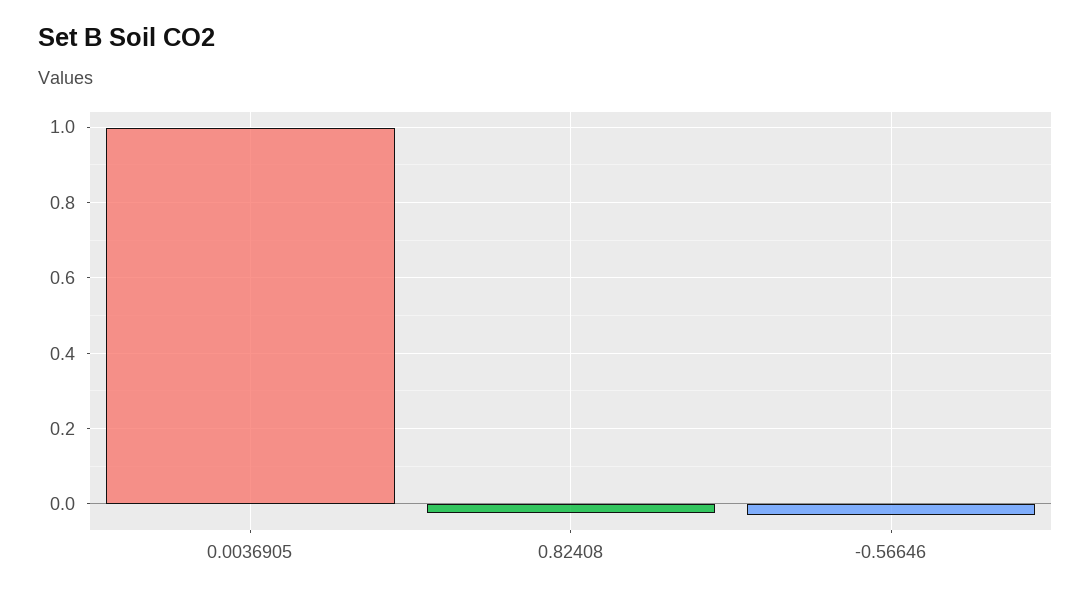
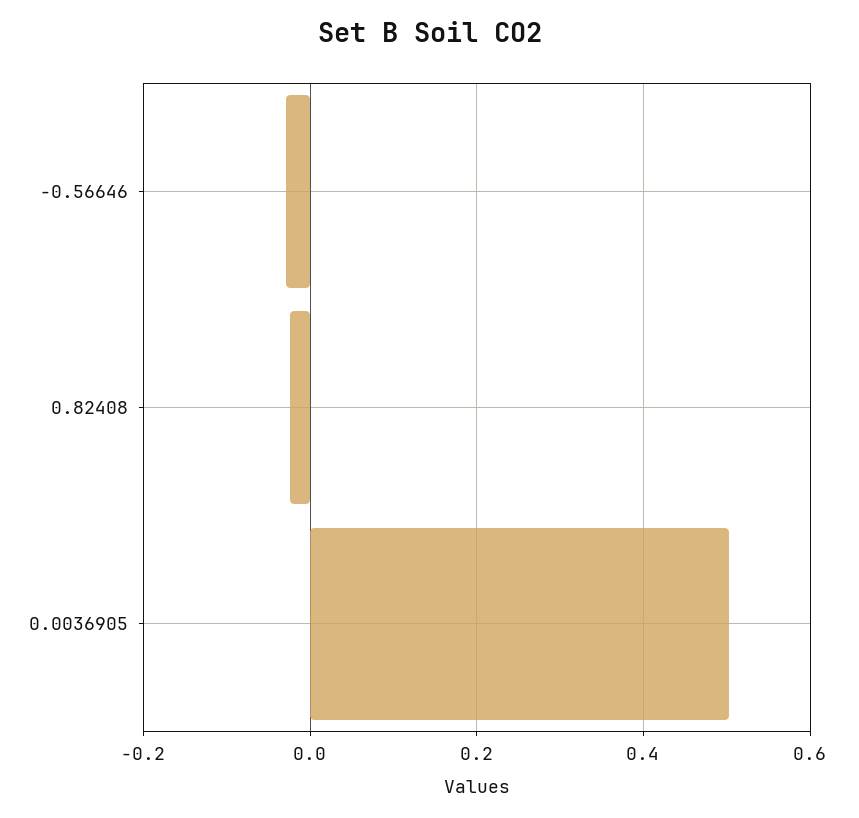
  {
-   "0.0036905": 1,
+   "0.0036905": 0.5,
    "0.82408": -0.02,
    "-0.56646": -0.02
  }

